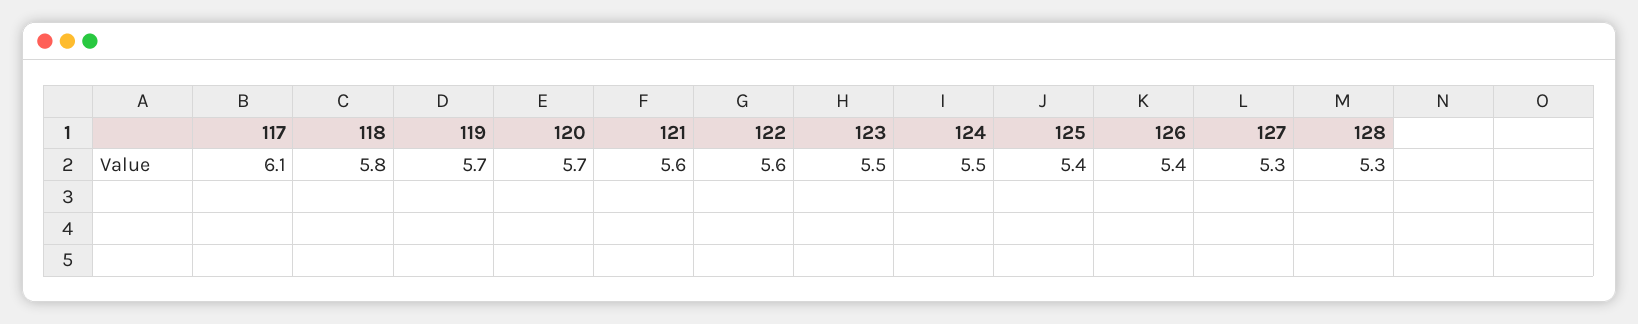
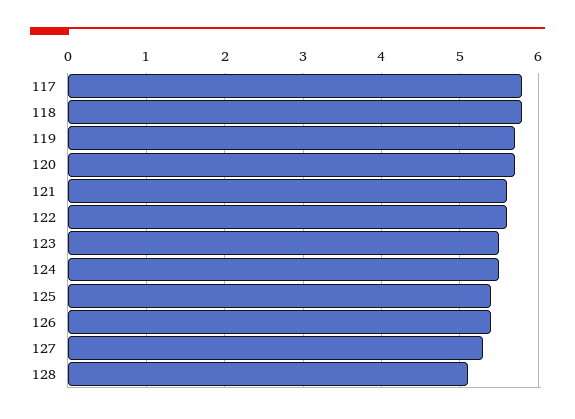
  {
-   "117": 6.1,
+   "117": 5.8,
    "118": 5.8,
    "119": 5.7,
    "120": 5.7,
    "121": 5.6,
    "122": 5.6,
    "123": 5.5,
    "124": 5.5,
    "125": 5.4,
    "126": 5.4,
    "127": 5.3,
-   "128": 5.3
+   "128": 5.1
  }

